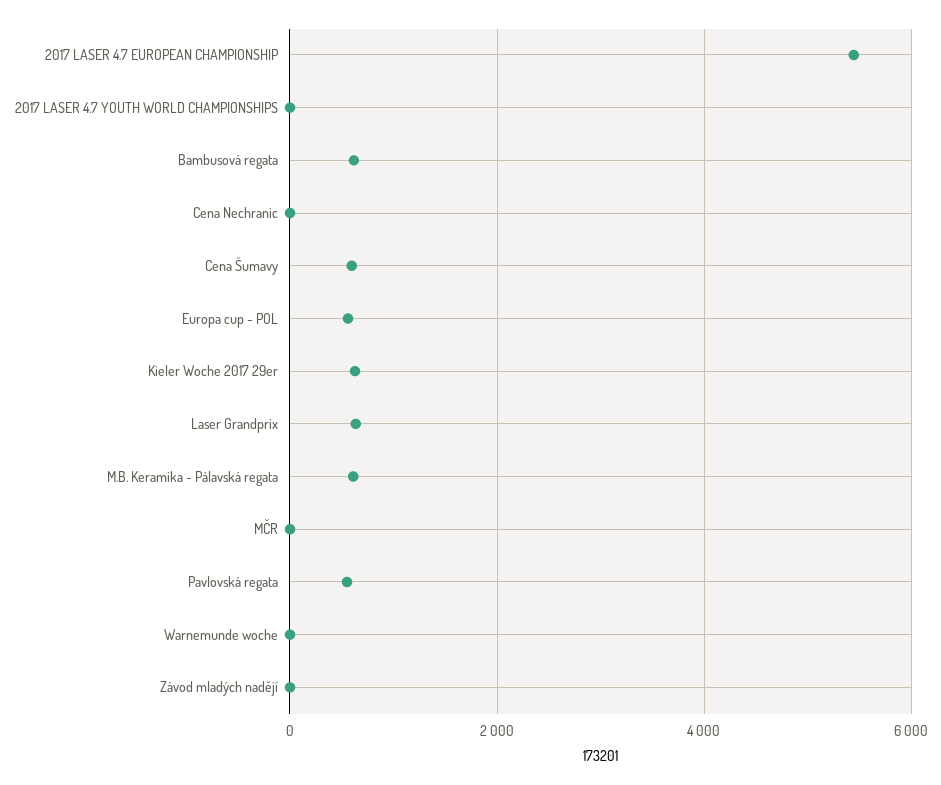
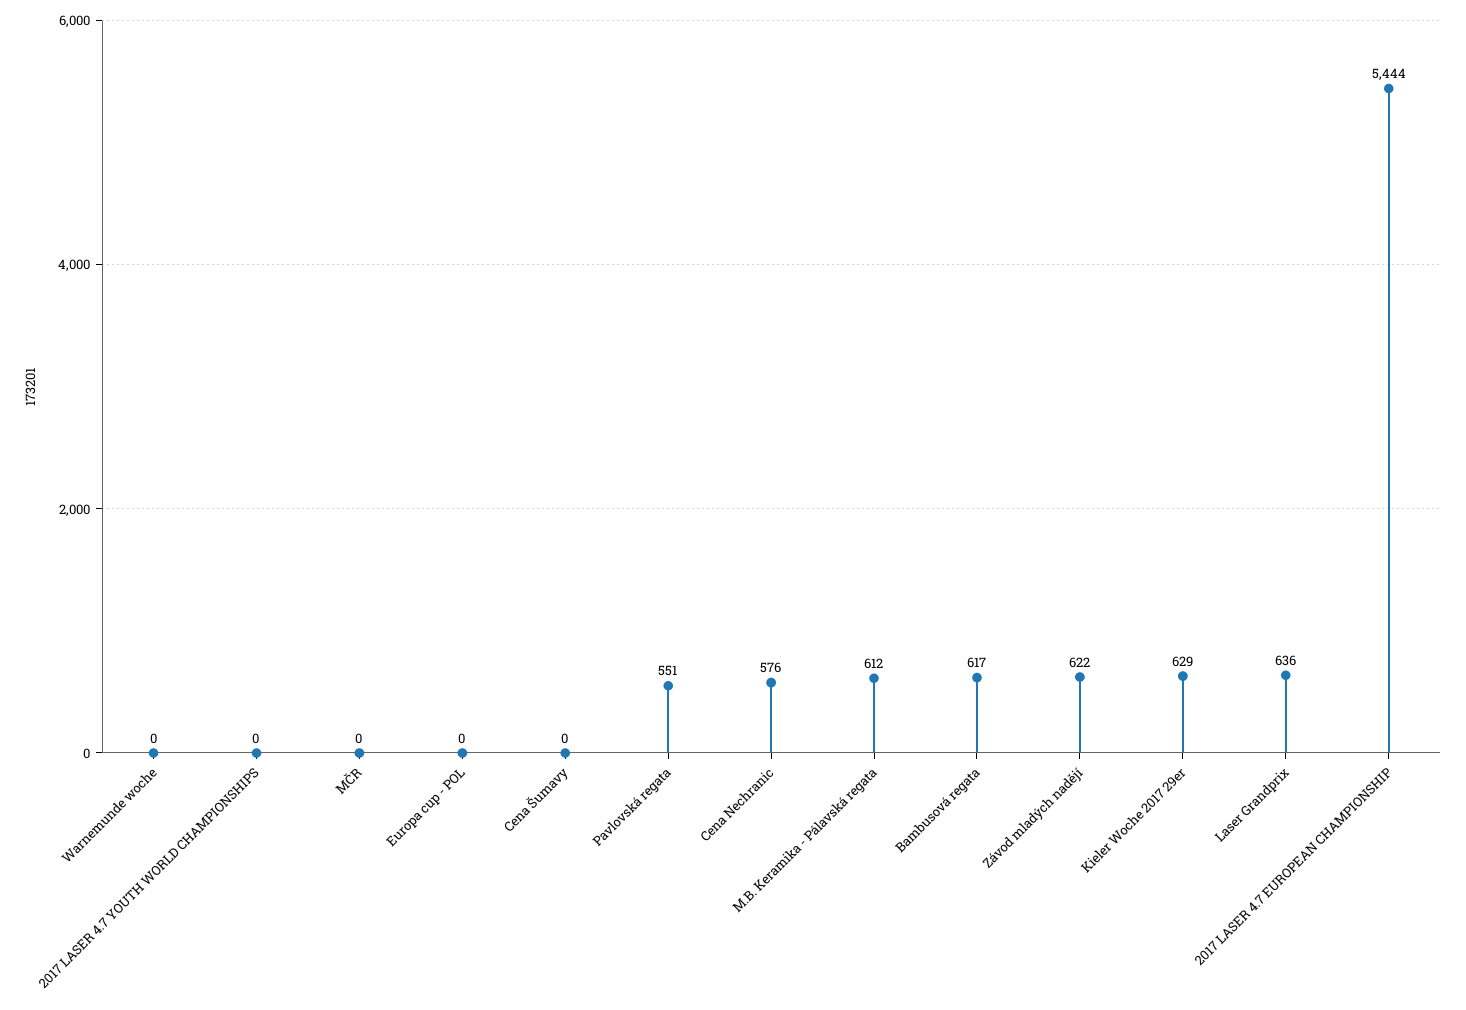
  {
    "2017 LASER 4.7 EUROPEAN CHAMPIONSHIP": 5444,
    "2017 LASER 4.7 YOUTH WORLD CHAMPIONSHIPS": 0,
    "Bambusová regata": 617,
-   "Cena Nechranic": 0,
+   "Cena Nechranic": 576,
-   "Cena Šumavy": 600,
+   "Cena Šumavy": 0,
-   "Europa cup - POL": 600,
+   "Europa cup - POL": 0,
    "Kieler Woche 2017 29er": 629,
    "Laser Grandprix": 636,
    "M.B. Keramika - Pálavská regata": 612,
    "MČR": 0,
    "Pavlovská regata": 551,
    "Warnemunde woche": 0,
-   "Závod mladých nadějí": 0
+   "Závod mladých nadějí": 622
  }

